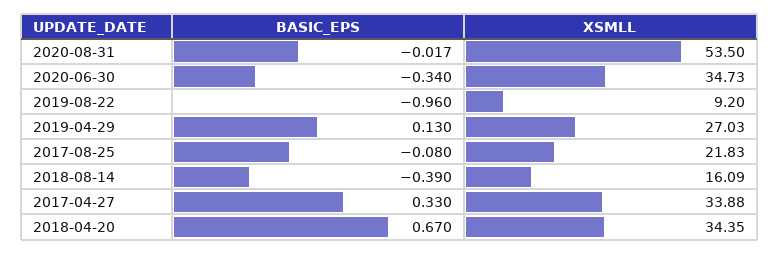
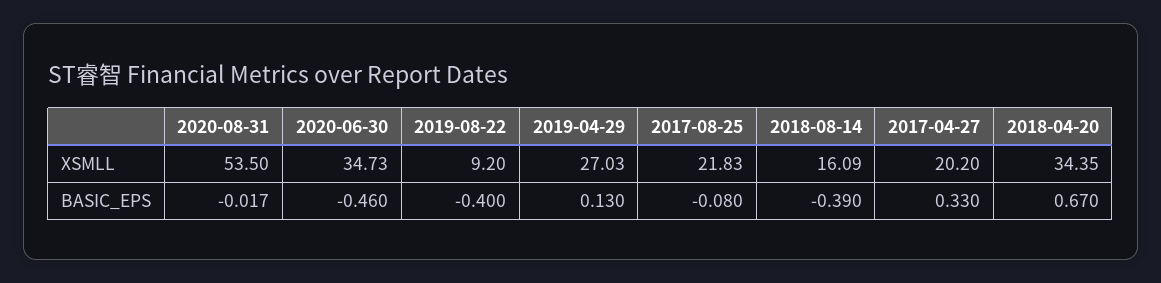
  {
    "BASIC_EPS": {
      "2020-08-31": -0.017,
-     "2020-06-30": -0.34,
+     "2020-06-30": -0.46,
-     "2019-08-22": -0.96,
+     "2019-08-22": -0.4,
      "2019-04-29": 0.13,
      "2017-08-25": -0.08,
      "2018-08-14": -0.39,
      "2017-04-27": 0.33,
      "2018-04-20": 0.67
    },
    "XSMLL": {
      "2020-08-31": 53.5,
      "2020-06-30": 34.73,
      "2019-08-22": 9.2,
      "2019-04-29": 27.03,
      "2017-08-25": 21.83,
      "2018-08-14": 16.09,
-     "2017-04-27": 33.88,
+     "2017-04-27": 20.2,
      "2018-04-20": 34.35
    }
  }

